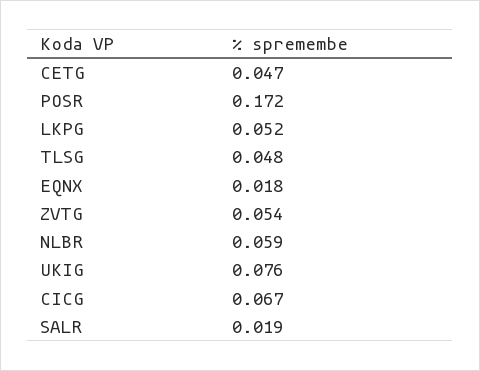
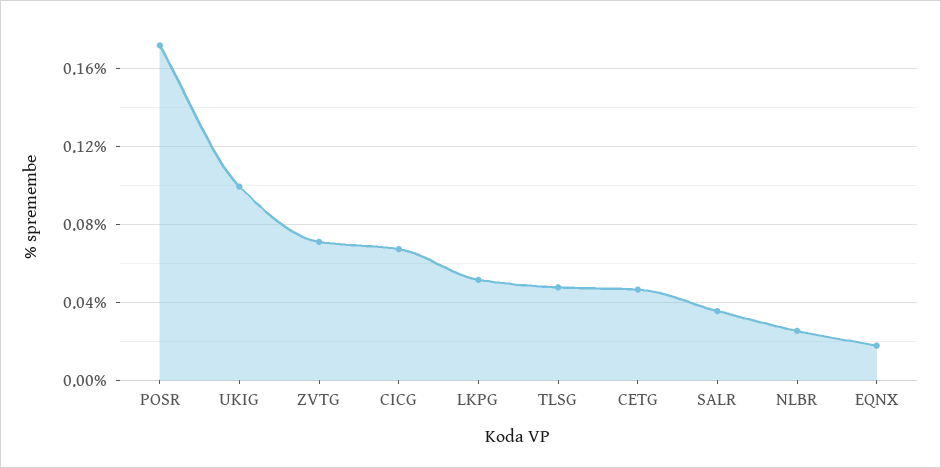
  {
    "CETG": 0.047,
    "POSR": 0.172,
    "LKPG": 0.052,
    "TLSG": 0.048,
    "EQNX": 0.018,
-   "ZVTG": 0.054,
+   "ZVTG": 0.07,
-   "NLBR": 0.059,
+   "NLBR": 0.025,
-   "UKIG": 0.076,
+   "UKIG": 0.1,
    "CICG": 0.067,
-   "SALR": 0.019
+   "SALR": 0.035
  }

